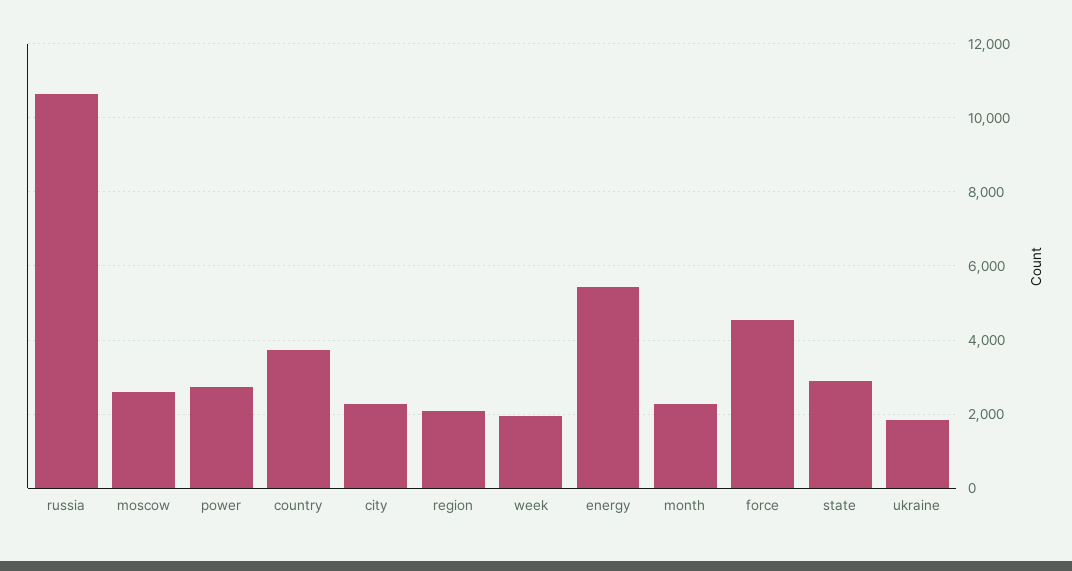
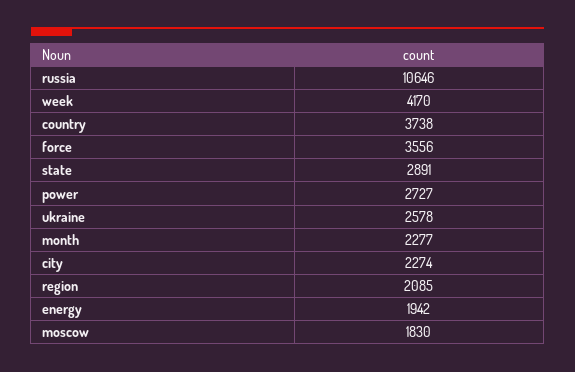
  {
    "russia": 10646,
-   "moscow": 2600,
+   "moscow": 1830,
    "power": 2727,
    "country": 3738,
    "city": 2274,
    "region": 2085,
-   "week": 2000,
+   "week": 4170,
-   "energy": 5400,
+   "energy": 1942,
    "month": 2277,
-   "force": 4600,
+   "force": 3556,
    "state": 2891,
-   "ukraine": 1800
+   "ukraine": 2578
  }

